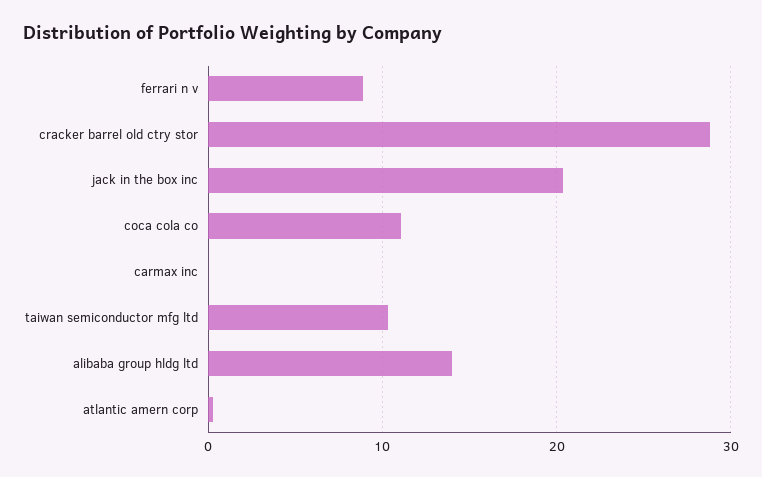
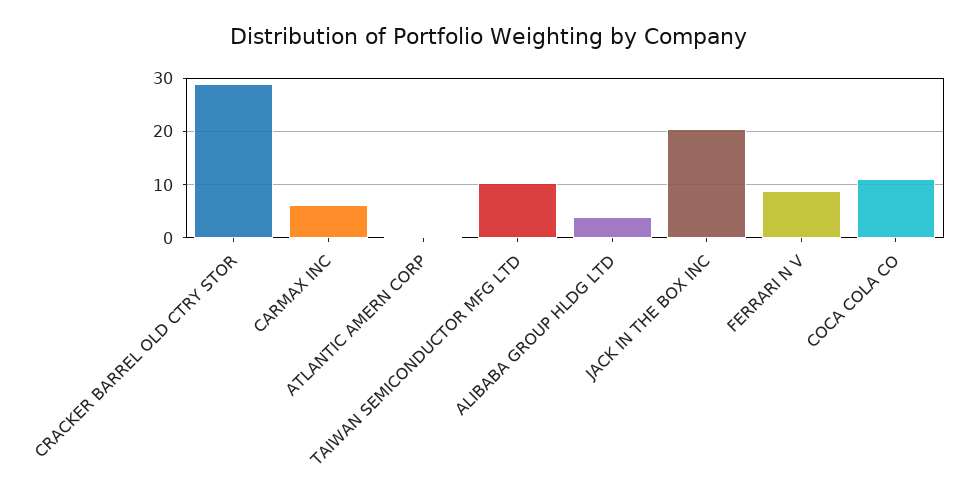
  {
    "ferrari n v": 9,
    "cracker barrel old ctry stor": 29,
    "jack in the box inc": 20,
    "coca cola co": 11,
-   "carmax inc": 0,
+   "carmax inc": 6,
    "taiwan semiconductor mfg ltd": 10,
-   "alibaba group hldg ltd": 14,
+   "alibaba group hldg ltd": 4,
    "atlantic amern corp": 0
  }

